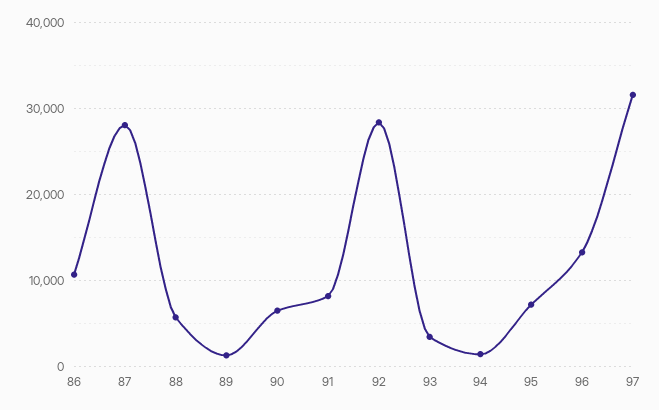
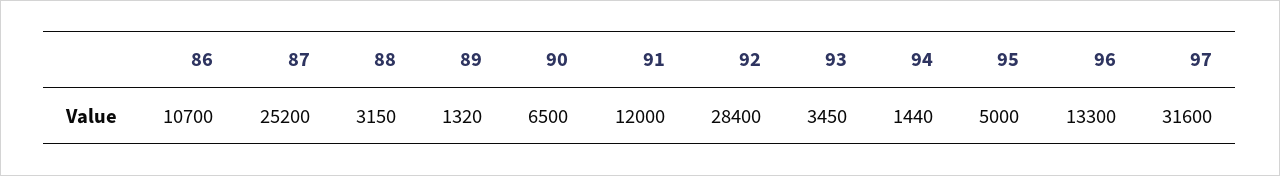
  {
    "86": 10700,
-   "87": 28000,
+   "87": 25200,
-   "88": 6000,
+   "88": 3150,
    "89": 1320,
    "90": 6500,
-   "91": 8000,
+   "91": 12000,
    "92": 28400,
    "93": 3450,
    "94": 1440,
-   "95": 7000,
+   "95": 5000,
    "96": 13300,
    "97": 31600
  }

